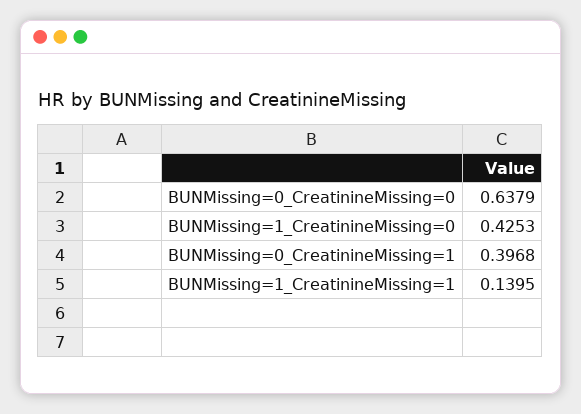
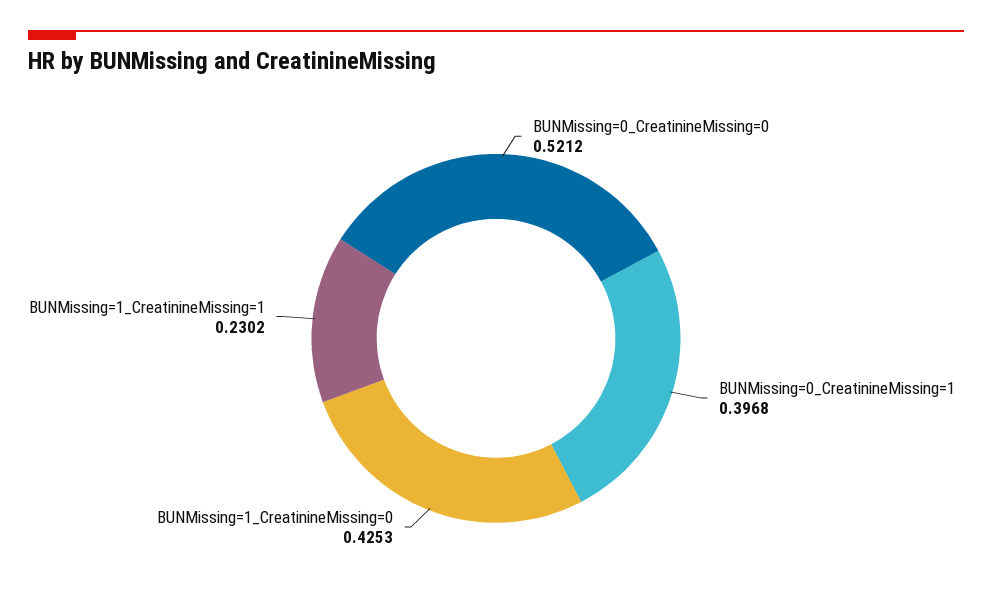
  {
-   "BUNMissing=0_CreatinineMissing=0": 0.6379,
+   "BUNMissing=0_CreatinineMissing=0": 0.5212,
    "BUNMissing=1_CreatinineMissing=0": 0.4253,
    "BUNMissing=0_CreatinineMissing=1": 0.3968,
-   "BUNMissing=1_CreatinineMissing=1": 0.1395
+   "BUNMissing=1_CreatinineMissing=1": 0.2302
  }

